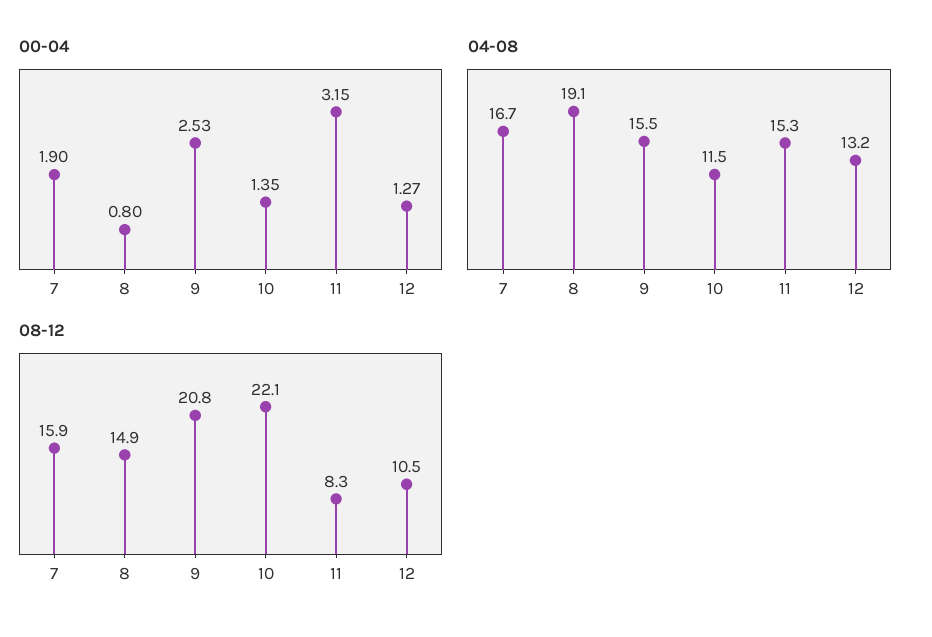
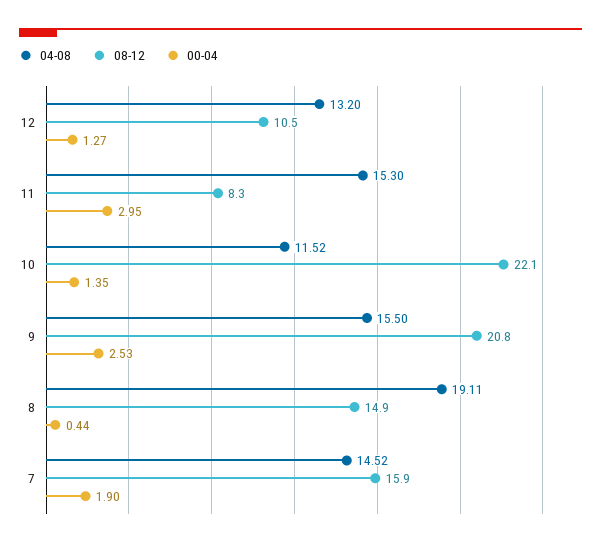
  {
    "00-04": {
      "7": 1.9,
-     "8": 0.8,
+     "8": 0.44,
      "9": 2.53,
      "10": 1.35,
-     "11": 3.15,
+     "11": 2.95,
      "12": 1.27
    },
    "04-08": {
-     "7": 16.7,
+     "7": 14.52,
      "8": 19.11,
      "9": 15.5,
      "10": 11.52,
      "11": 15.3,
      "12": 13.2
    },
    "08-12": {
      "7": 15.9,
      "8": 14.9,
      "9": 20.8,
      "10": 22.1,
      "11": 8.3,
      "12": 10.5
    }
  }

